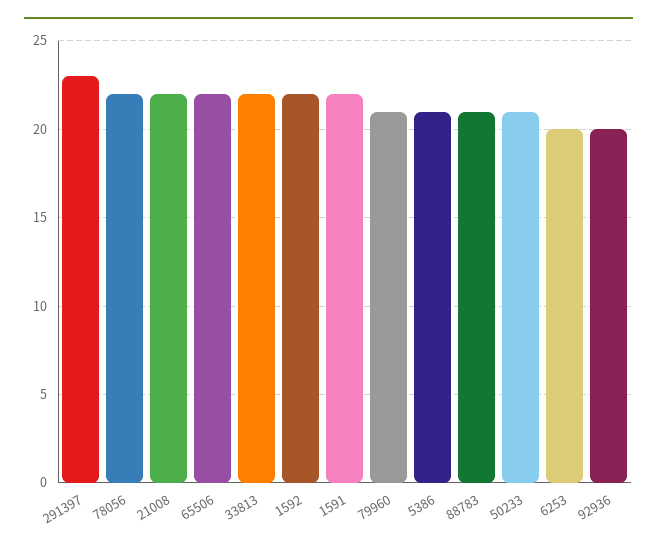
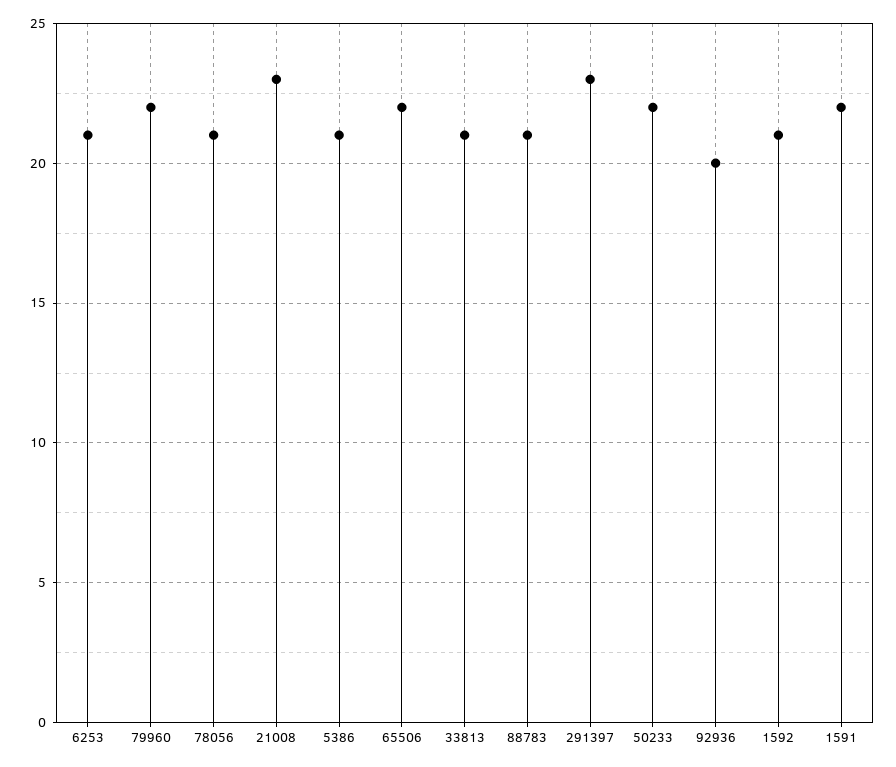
  {
    "291397": 23,
-   "78056": 22,
+   "78056": 21,
-   "21008": 22,
+   "21008": 23,
    "65506": 22,
-   "33813": 22,
+   "33813": 21,
-   "1592": 22,
+   "1592": 21,
    "1591": 22,
-   "79960": 21,
+   "79960": 22,
    "5386": 21,
    "88783": 21,
-   "50233": 21,
+   "50233": 22,
-   "6253": 20,
+   "6253": 21,
    "92936": 20
  }

